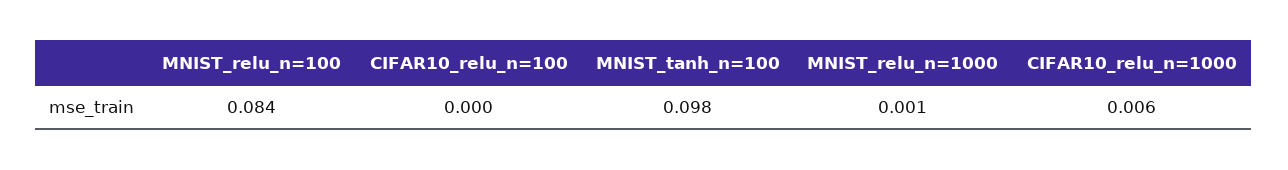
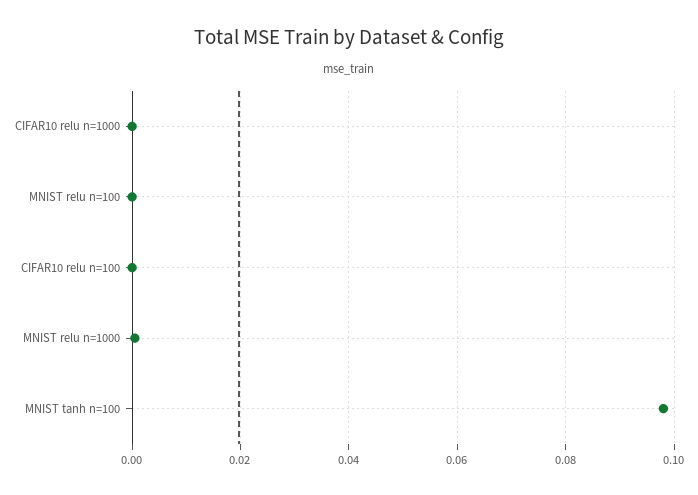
  {
-   "MNIST_relu_n=100": 0.084,
+   "MNIST_relu_n=100": 0,
    "CIFAR10_relu_n=100": 0,
    "MNIST_tanh_n=100": 0.098,
    "MNIST_relu_n=1000": 0.001,
-   "CIFAR10_relu_n=1000": 0.006
+   "CIFAR10_relu_n=1000": 0
  }

